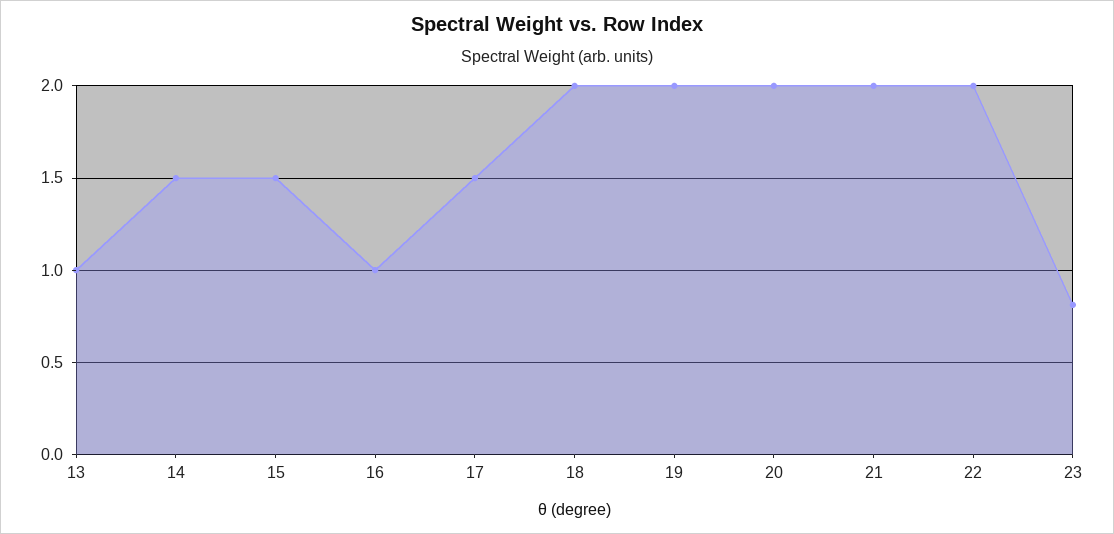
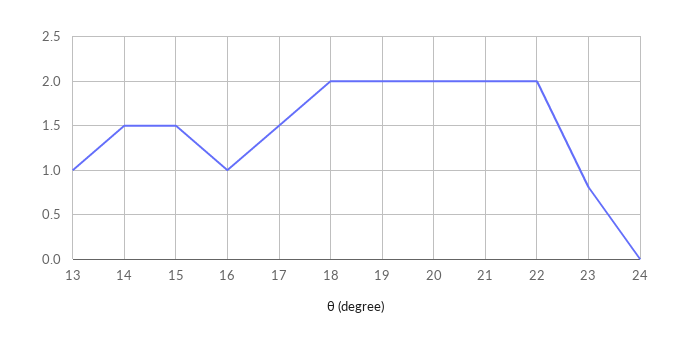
  {
    "13": 1,
    "14": 1.5,
    "15": 1.5,
    "16": 1,
    "17": 1.5,
    "18": 2,
    "19": 2,
    "20": 2,
    "21": 2,
    "22": 2,
-   "23": 0.8
+   "23": 0.8,
+   "24": 0
  }

